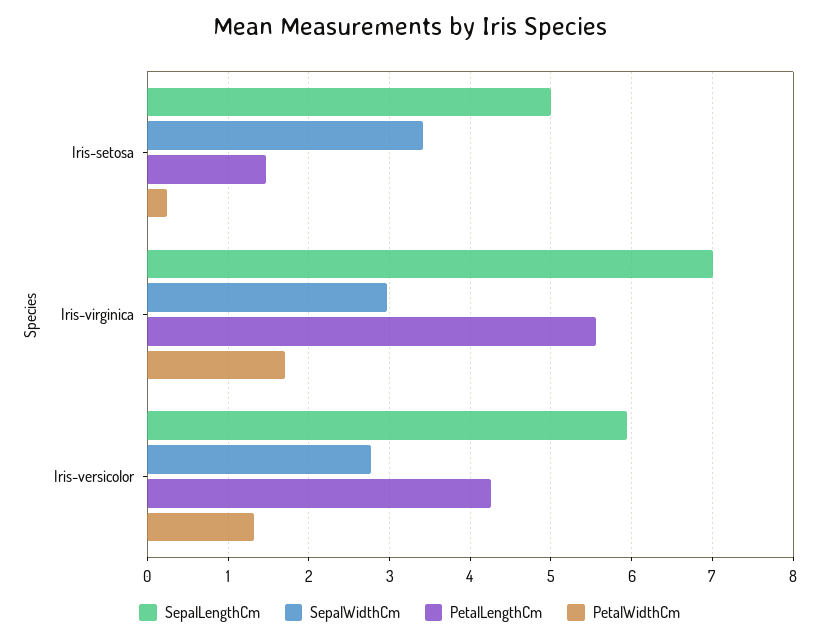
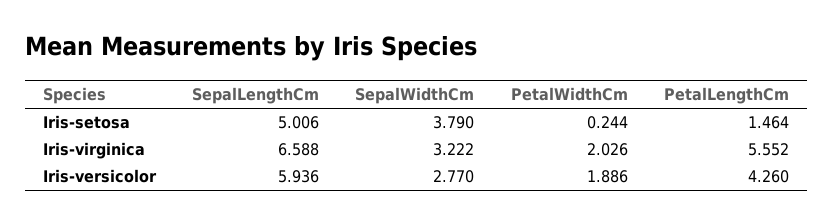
  {
    "SepalLengthCm": {
      "Iris-setosa": 5.006,
-     "Iris-virginica": 7,
+     "Iris-virginica": 6.588,
      "Iris-versicolor": 5.936
    },
    "SepalWidthCm": {
-     "Iris-setosa": 3.4,
+     "Iris-setosa": 3.79,
-     "Iris-virginica": 3,
+     "Iris-virginica": 3.222,
      "Iris-versicolor": 2.77
    },
    "PetalLengthCm": {
      "Iris-setosa": 1.464,
      "Iris-virginica": 5.552,
      "Iris-versicolor": 4.26
    },
    "PetalWidthCm": {
      "Iris-setosa": 0.244,
-     "Iris-virginica": 1.7,
+     "Iris-virginica": 2.026,
-     "Iris-versicolor": 1.3
+     "Iris-versicolor": 1.886
    }
  }

